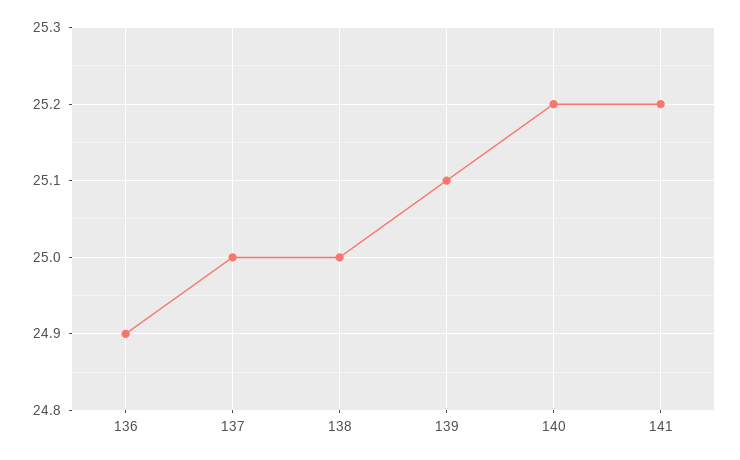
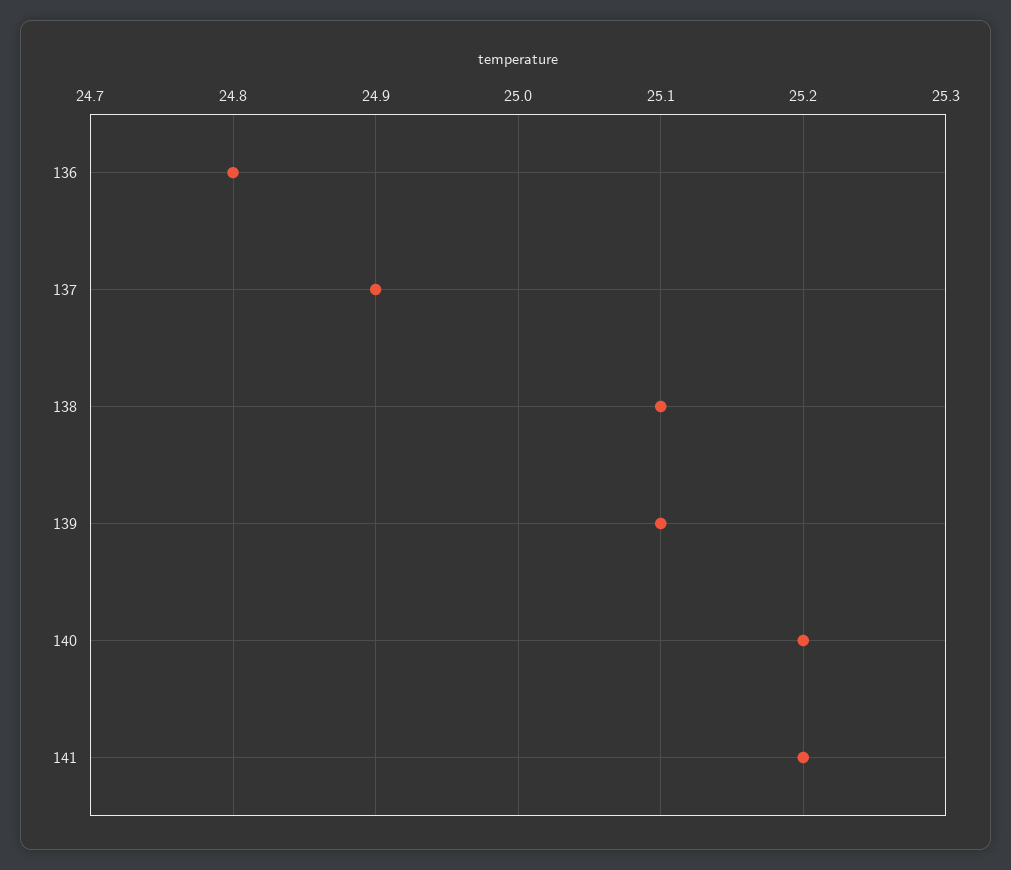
  {
-   "136": 24.9,
+   "136": 24.8,
-   "137": 25,
+   "137": 24.9,
-   "138": 25,
+   "138": 25.1,
    "139": 25.1,
    "140": 25.2,
    "141": 25.2
  }

